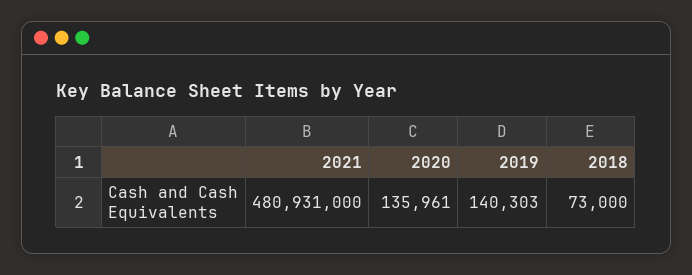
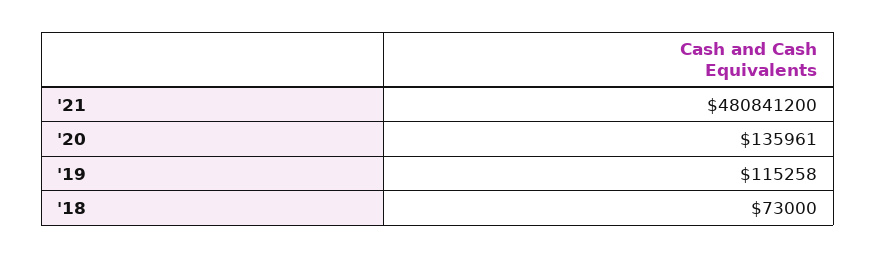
  {
-   "2021": 480931000,
+   "2021": 480841200,
    "2020": 135961,
-   "2019": 140303,
+   "2019": 115258,
    "2018": 73000
  }

